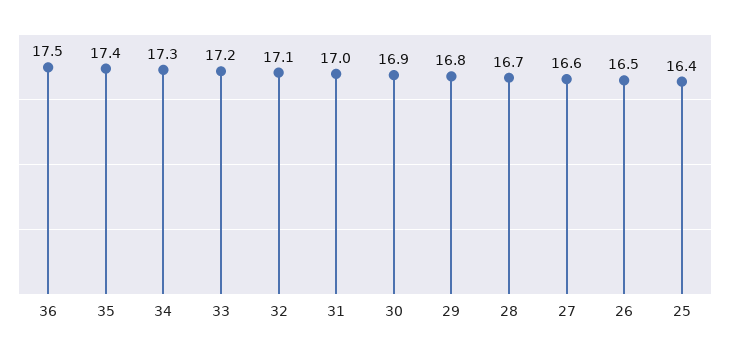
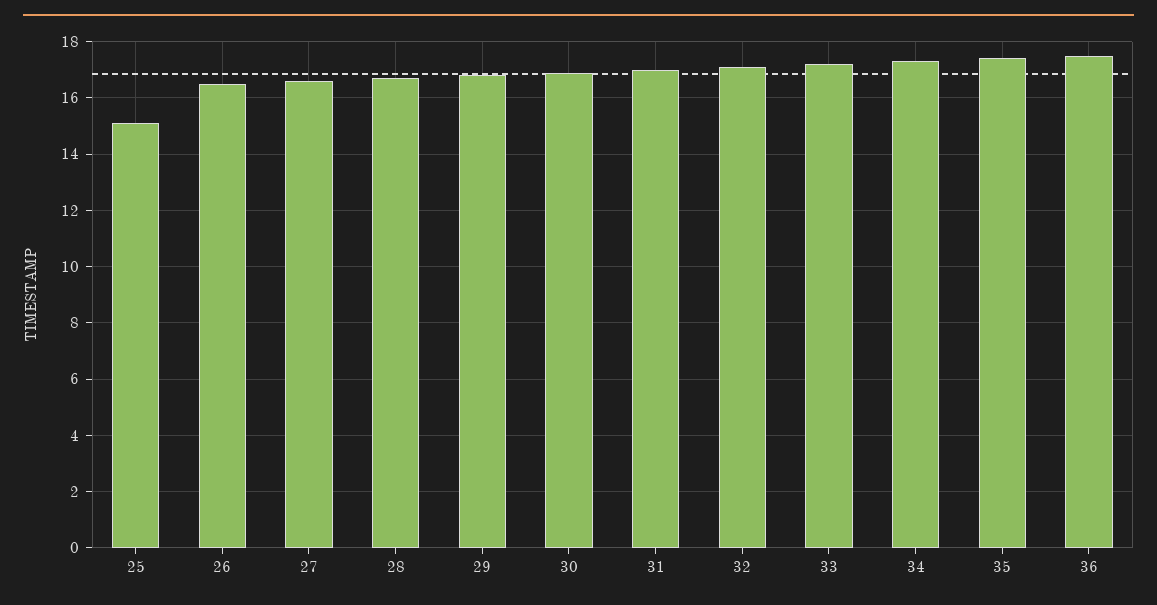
  {
    "36": 17.5,
    "35": 17.4,
    "34": 17.3,
    "33": 17.2,
    "32": 17.1,
    "31": 17,
    "30": 16.9,
    "29": 16.8,
    "28": 16.7,
    "27": 16.6,
    "26": 16.5,
-   "25": 16.4
+   "25": 15
  }

